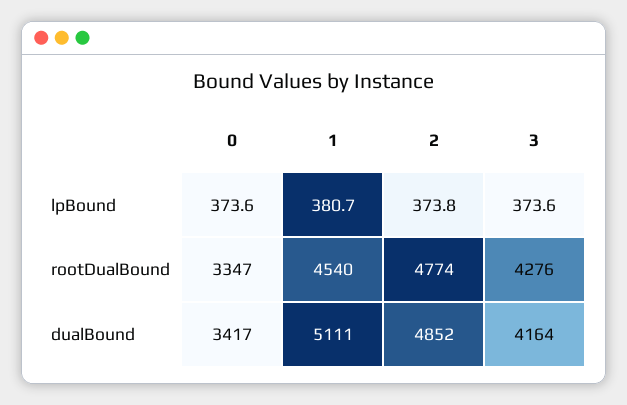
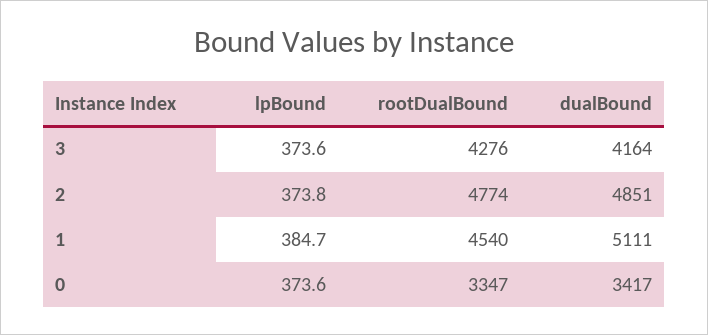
  {
    "0": {
      "lpBound": 373.6,
      "rootDualBound": 3347,
      "dualBound": 3417
    },
    "1": {
-     "lpBound": 380.7,
+     "lpBound": 384.7,
      "rootDualBound": 4540,
      "dualBound": 5111
    },
    "2": {
      "lpBound": 373.8,
      "rootDualBound": 4774,
-     "dualBound": 4852
+     "dualBound": 4851
    },
    "3": {
      "lpBound": 373.6,
      "rootDualBound": 4276,
      "dualBound": 4164
    }
  }

